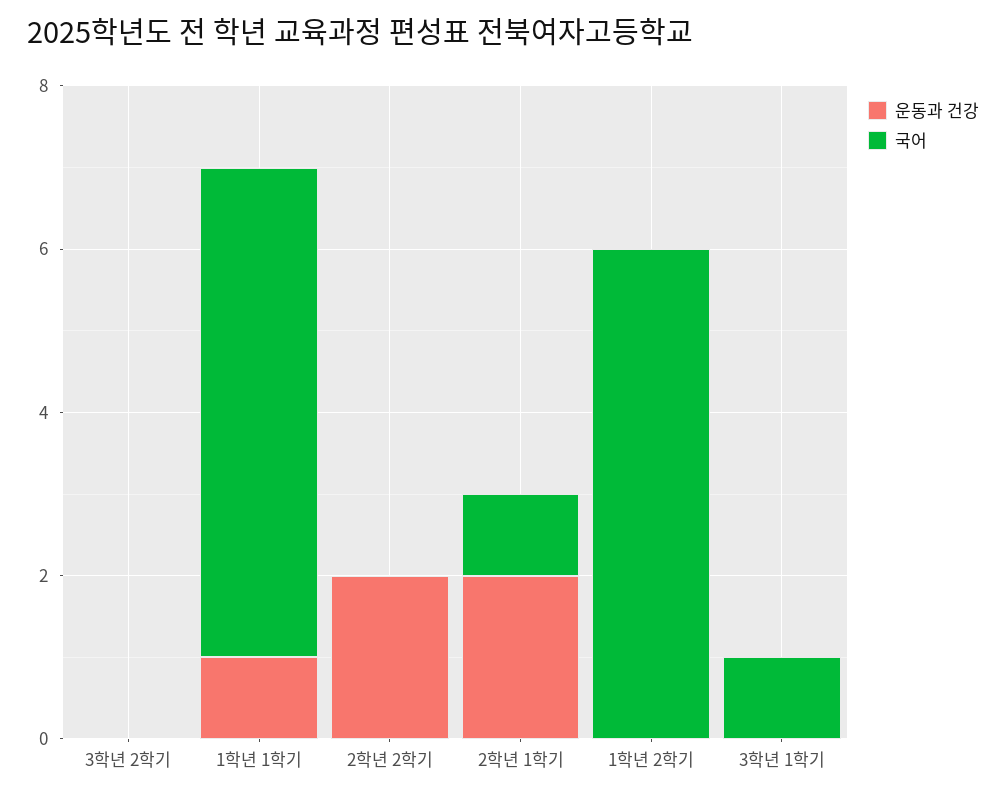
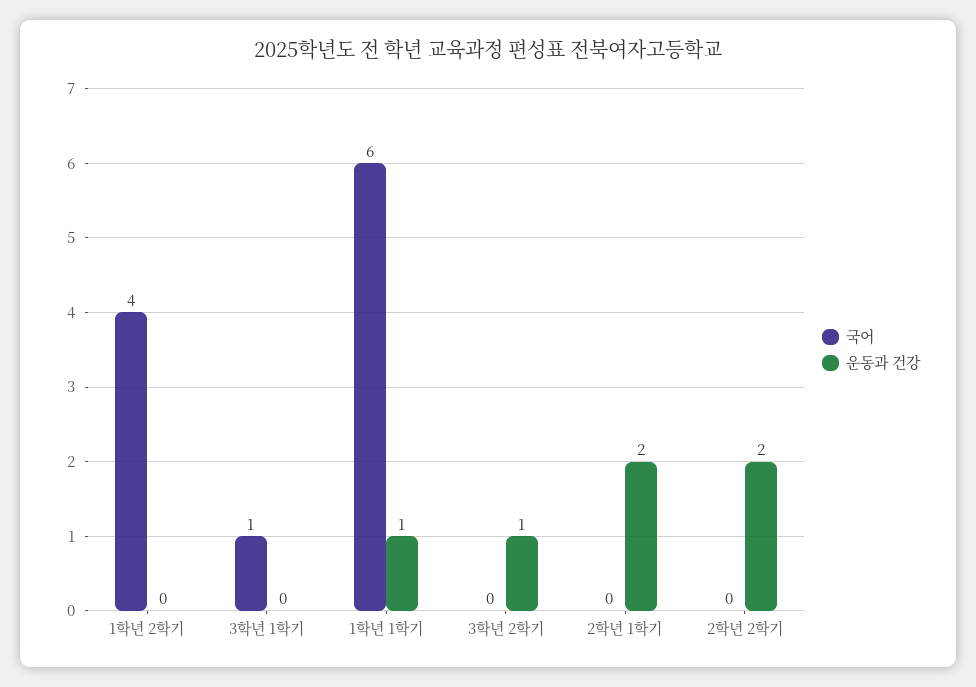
  {
    "운동과 건강": {
-     "3학년 2학기": 0,
+     "3학년 2학기": 1,
      "1학년 1학기": 1,
      "2학년 2학기": 2,
      "2학년 1학기": 2,
      "1학년 2학기": 0,
      "3학년 1학기": 0
    },
    "국어": {
      "3학년 2학기": 0,
      "1학년 1학기": 6,
      "2학년 2학기": 0,
-     "2학년 1학기": 1,
+     "2학년 1학기": 0,
-     "1학년 2학기": 6,
+     "1학년 2학기": 4,
      "3학년 1학기": 1
    }
  }

